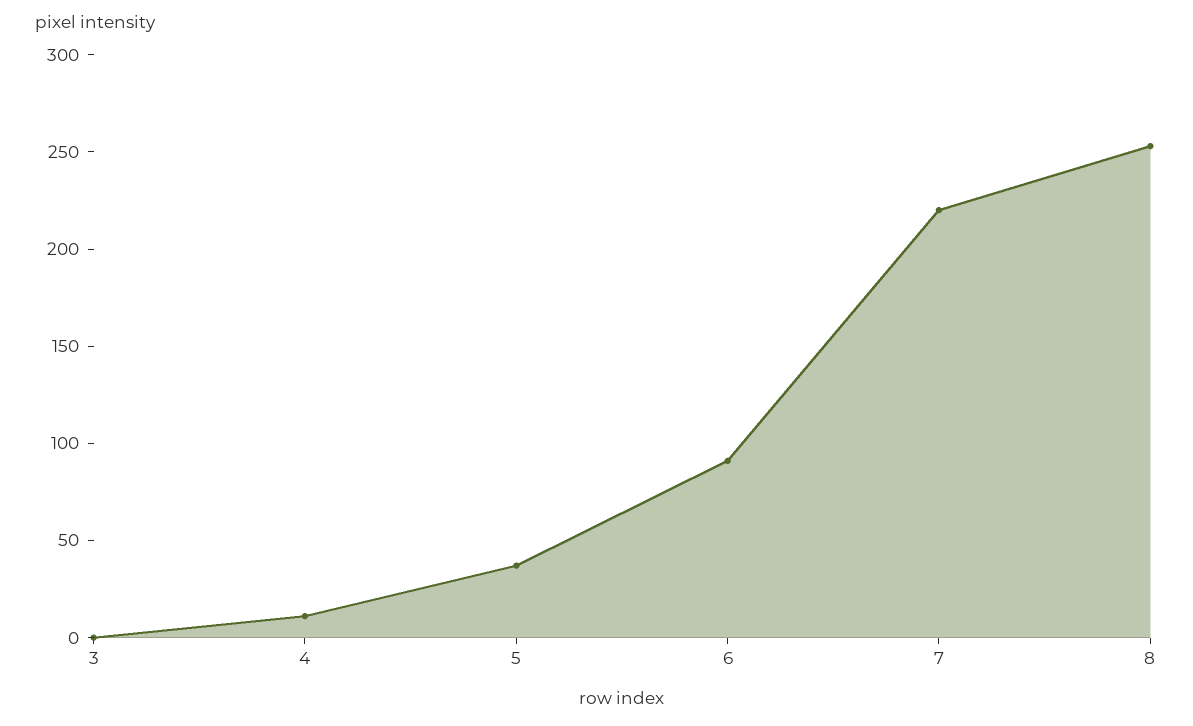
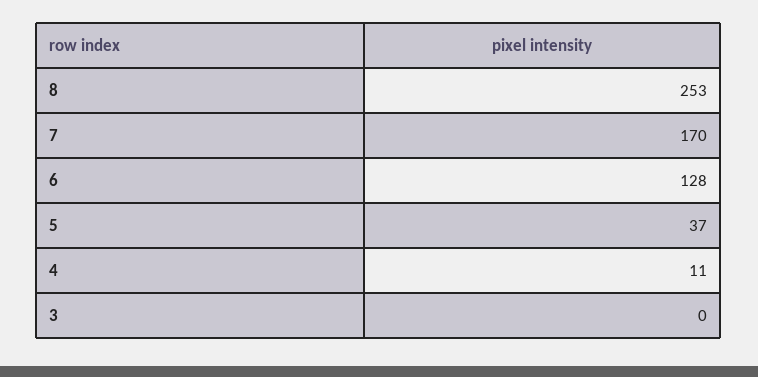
  {
    "3": 0,
    "4": 11,
    "5": 37,
-   "6": 90,
+   "6": 128,
-   "7": 220,
+   "7": 170,
    "8": 253
  }

